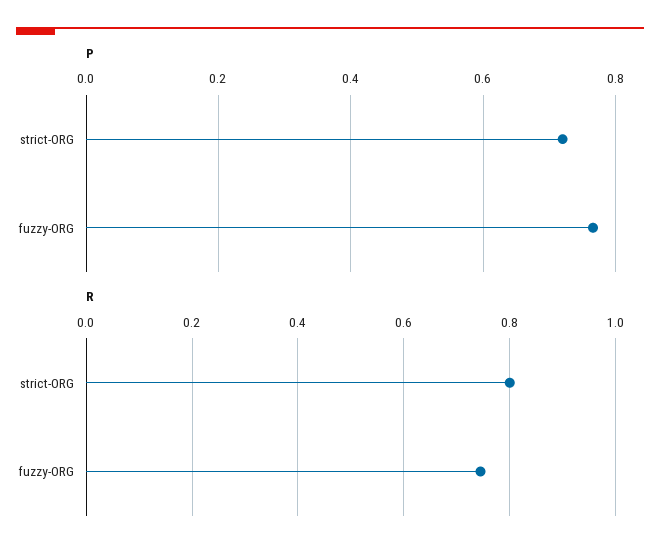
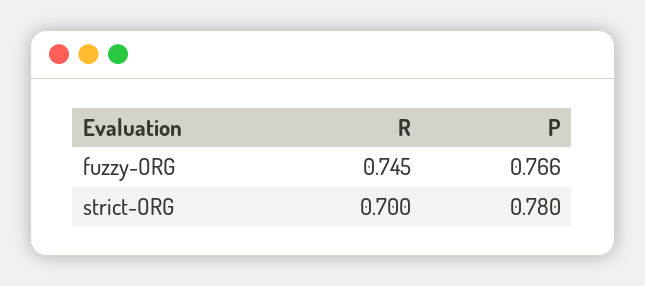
  {
    "P": {
-     "strict-ORG": 0.72,
+     "strict-ORG": 0.78,
      "fuzzy-ORG": 0.766
    },
    "R": {
-     "strict-ORG": 0.8,
+     "strict-ORG": 0.7,
      "fuzzy-ORG": 0.745
    }
  }

